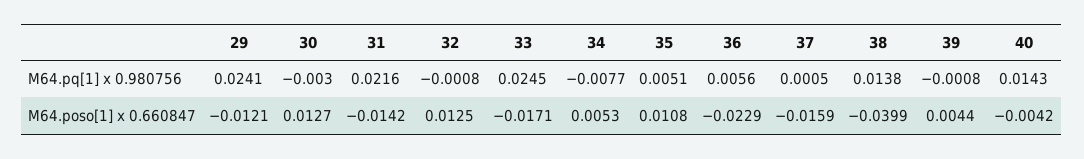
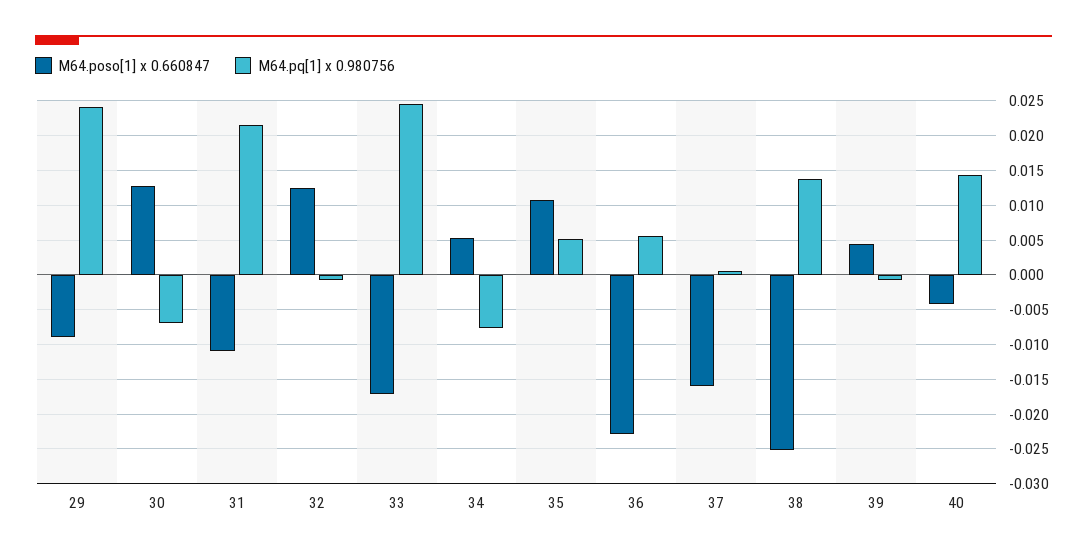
  {
    "M64.pq[1] x 0.980756": {
      "29": 0.0241,
-     "30": -0.003,
+     "30": -0.007,
      "31": 0.0216,
      "32": -0.0008,
      "33": 0.0245,
      "34": -0.0077,
      "35": 0.0051,
      "36": 0.0056,
      "37": 0.0005,
      "38": 0.0138,
      "39": -0.0008,
      "40": 0.0143
    },
    "M64.poso[1] x 0.660847": {
-     "29": -0.0121,
+     "29": -0.009,
      "30": 0.0127,
-     "31": -0.0142,
+     "31": -0.011,
      "32": 0.0125,
      "33": -0.0171,
      "34": 0.0053,
      "35": 0.0108,
      "36": -0.0229,
      "37": -0.0159,
-     "38": -0.0399,
+     "38": -0.025,
      "39": 0.0044,
      "40": -0.0042
    }
  }

